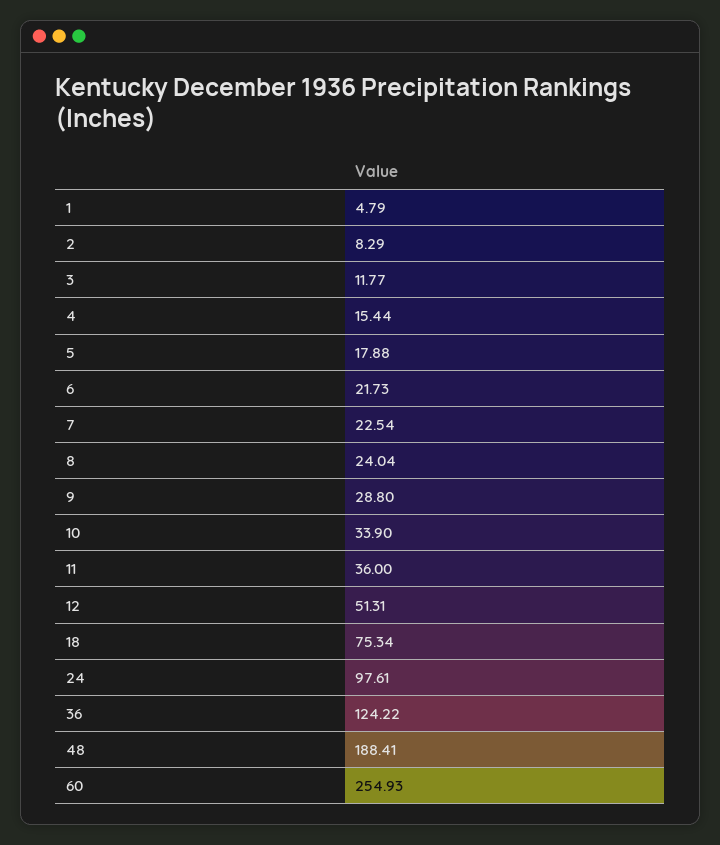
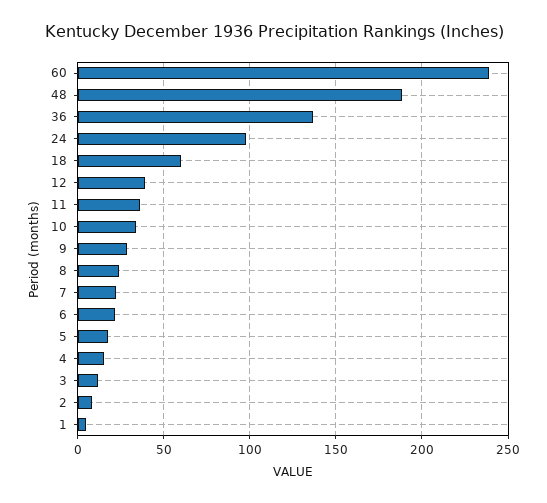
  {
    "1": 4.79,
    "2": 8.29,
    "3": 11.77,
    "4": 15.44,
    "5": 17.88,
    "6": 21.73,
    "7": 22.54,
    "8": 24.04,
    "9": 28.8,
    "10": 33.9,
    "11": 36,
-   "12": 51.31,
+   "12": 40,
-   "18": 75.34,
+   "18": 60,
    "24": 97.61,
-   "36": 124.22,
+   "36": 135,
    "48": 188.41,
-   "60": 254.93
+   "60": 240
  }

